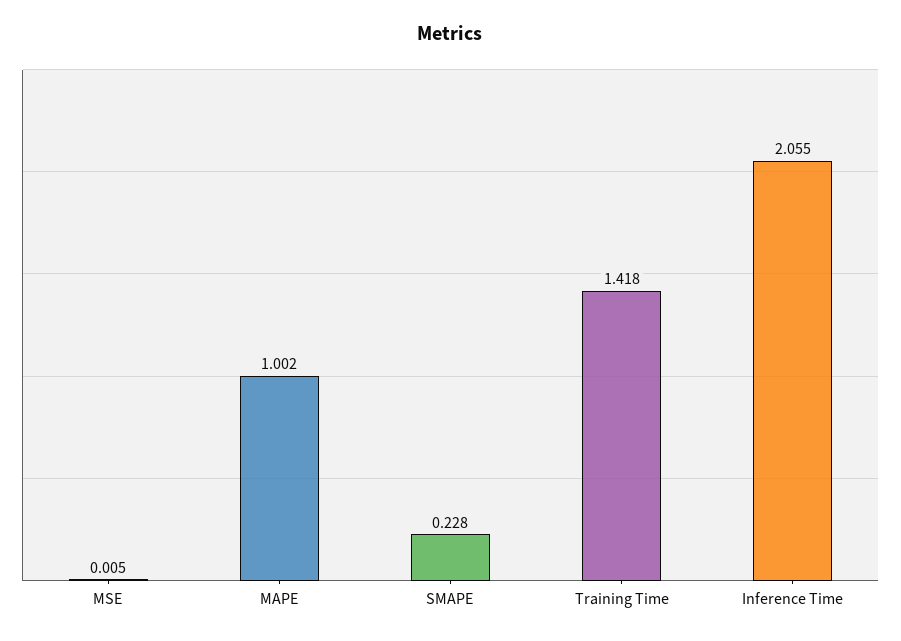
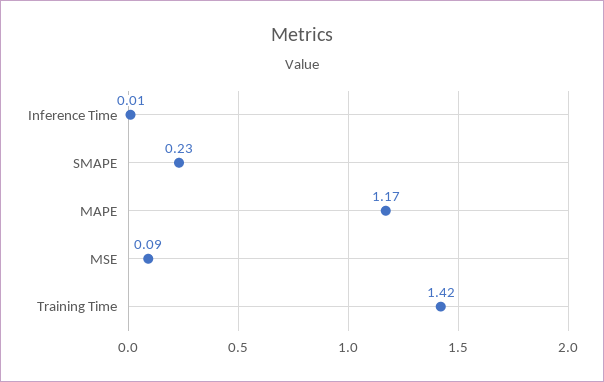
  {
-   "MSE": 0.005,
+   "MSE": 0.09,
-   "MAPE": 1.002,
+   "MAPE": 1.17,
    "SMAPE": 0.228,
    "Training Time": 1.418,
-   "Inference Time": 2.055
+   "Inference Time": 0.01
  }

